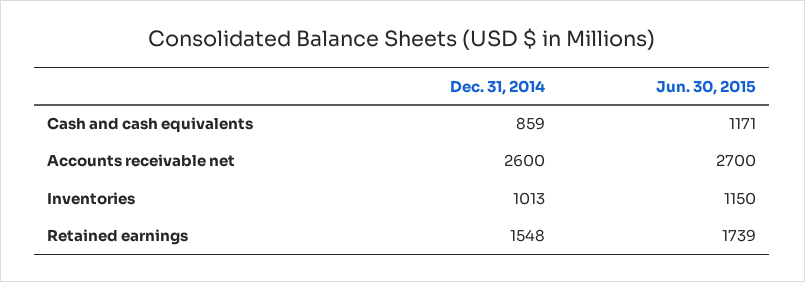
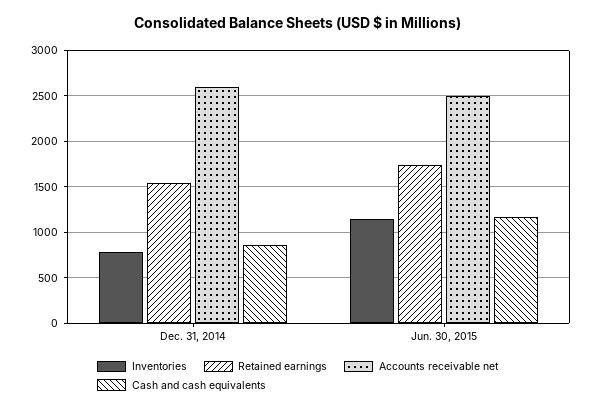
  {
    "Cash and cash equivalents": {
      "Dec. 31, 2014": 859,
      "Jun. 30, 2015": 1171
    },
    "Accounts receivable net": {
      "Dec. 31, 2014": 2600,
-     "Jun. 30, 2015": 2700
+     "Jun. 30, 2015": 2500
    },
    "Inventories": {
-     "Dec. 31, 2014": 1013,
+     "Dec. 31, 2014": 800,
      "Jun. 30, 2015": 1150
    },
    "Retained earnings": {
      "Dec. 31, 2014": 1548,
      "Jun. 30, 2015": 1739
    }
  }

